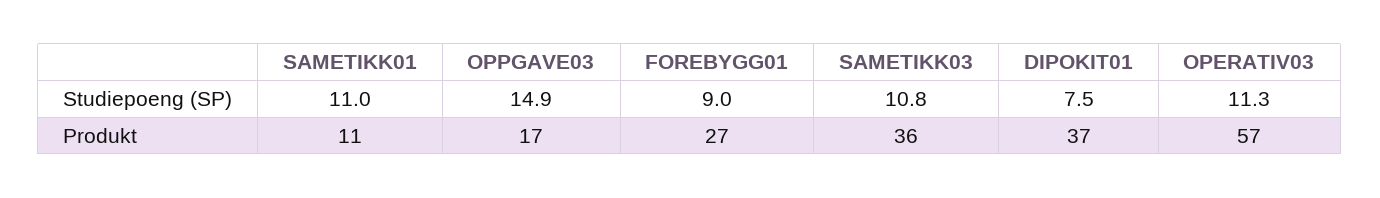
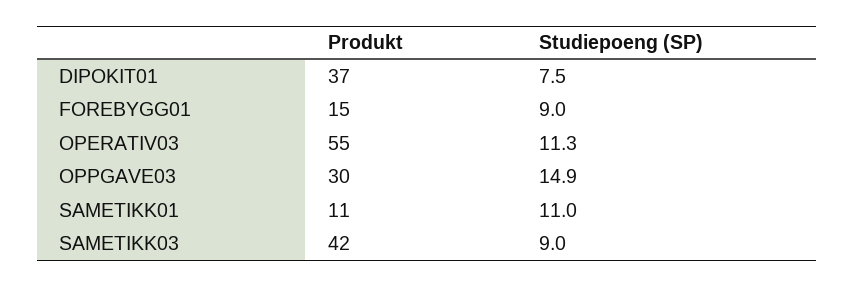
  {
    "SAMETIKK01": {
      "Studiepoeng (SP)": 11,
      "Produkt": 11
    },
    "OPPGAVE03": {
      "Studiepoeng (SP)": 14.9,
-     "Produkt": 17
+     "Produkt": 30
    },
    "FOREBYGG01": {
      "Studiepoeng (SP)": 9,
-     "Produkt": 27
+     "Produkt": 15
    },
    "SAMETIKK03": {
-     "Studiepoeng (SP)": 10.8,
+     "Studiepoeng (SP)": 9,
-     "Produkt": 36
+     "Produkt": 42
    },
    "DIPOKIT01": {
      "Studiepoeng (SP)": 7.5,
      "Produkt": 37
    },
    "OPERATIV03": {
      "Studiepoeng (SP)": 11.3,
-     "Produkt": 57
+     "Produkt": 55
    }
  }

